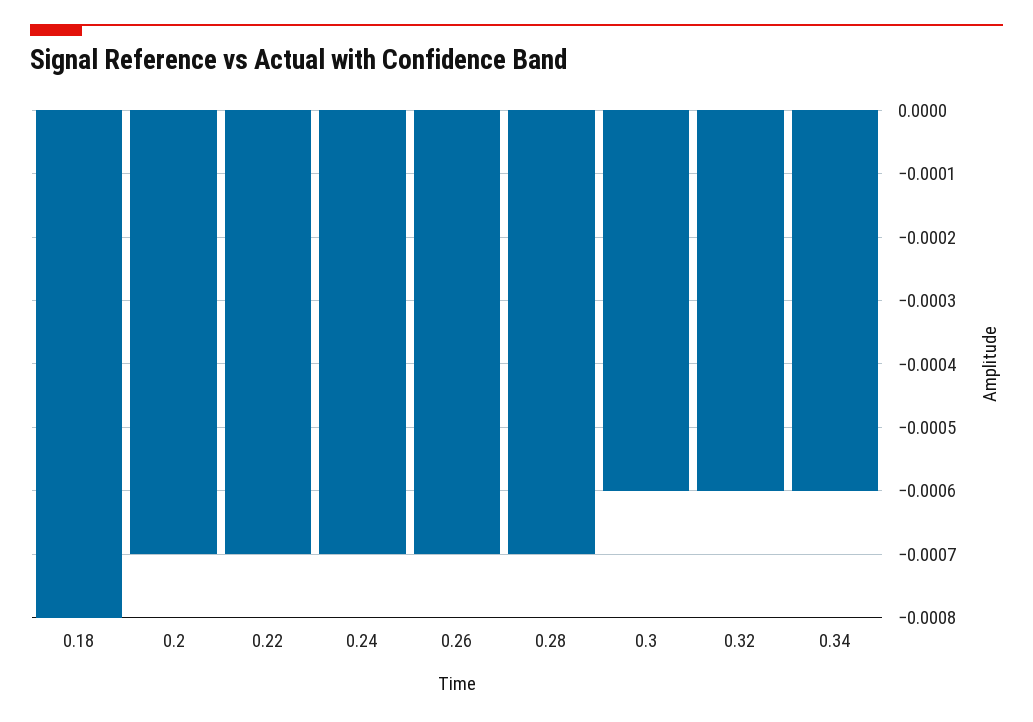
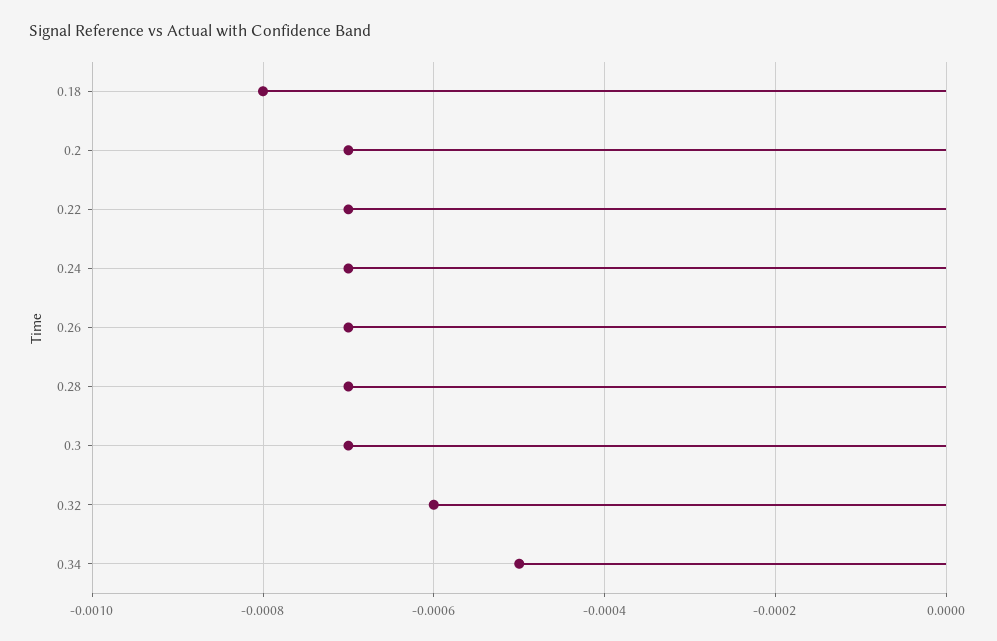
  {
    "0.18": -0.0008,
    "0.2": -0.0007,
    "0.22": -0.0007,
    "0.24": -0.0007,
    "0.26": -0.0007,
    "0.28": -0.0007,
-   "0.3": -0.0006,
+   "0.3": -0.0007,
    "0.32": -0.0006,
-   "0.34": -0.0006
+   "0.34": -0.0005
  }

